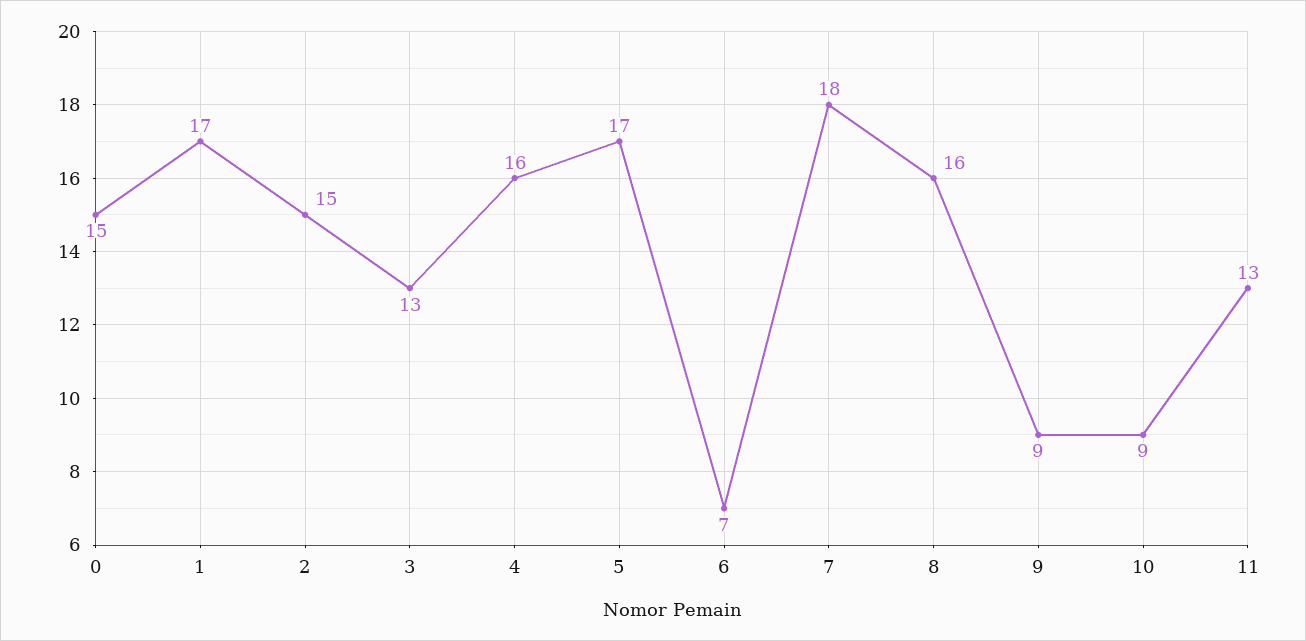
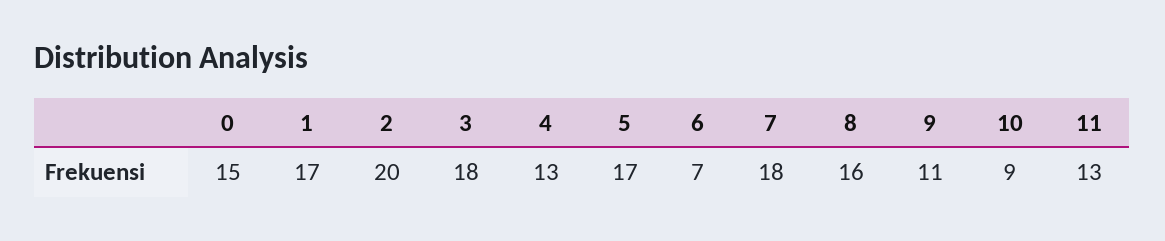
  {
    "0": 15,
    "1": 17,
-   "2": 15,
+   "2": 20,
-   "3": 13,
+   "3": 18,
-   "4": 16,
+   "4": 13,
    "5": 17,
    "6": 7,
    "7": 18,
    "8": 16,
-   "9": 9,
+   "9": 11,
    "10": 9,
    "11": 13
  }

